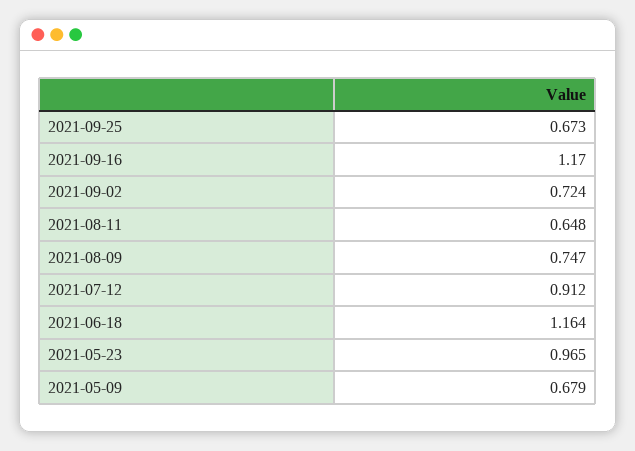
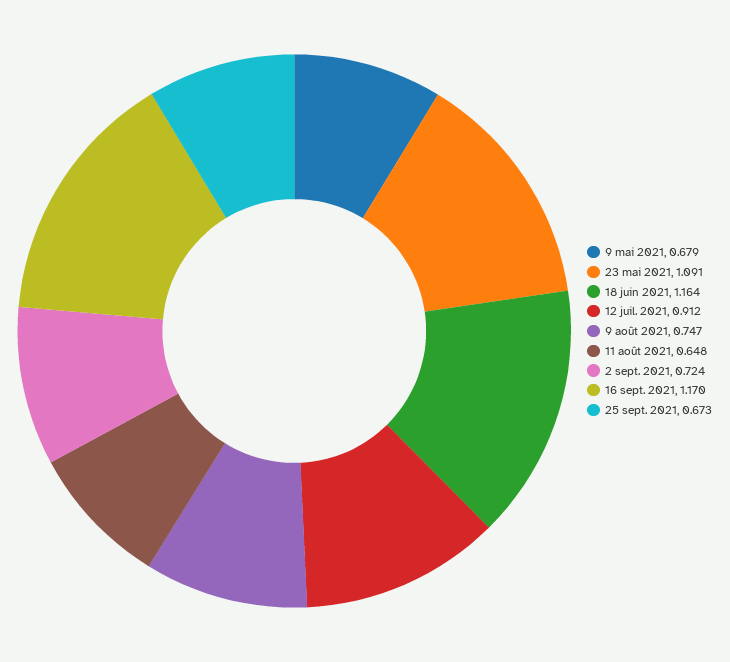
  {
    "2021-09-25": 0.673,
    "2021-09-16": 1.17,
    "2021-09-02": 0.724,
    "2021-08-11": 0.648,
    "2021-08-09": 0.747,
    "2021-07-12": 0.912,
    "2021-06-18": 1.164,
-   "2021-05-23": 0.965,
+   "2021-05-23": 1.091,
    "2021-05-09": 0.679
  }

